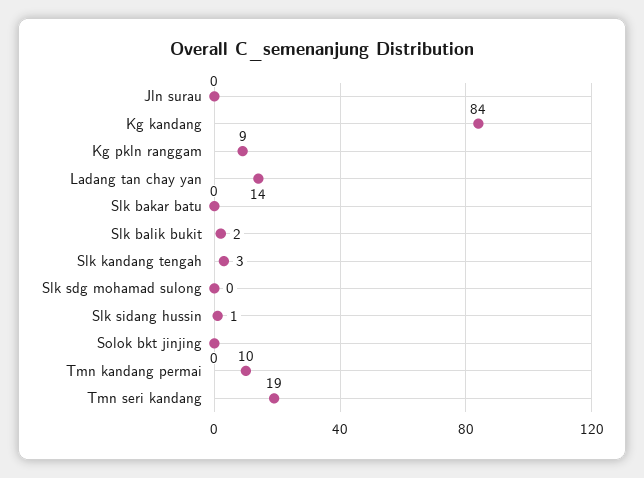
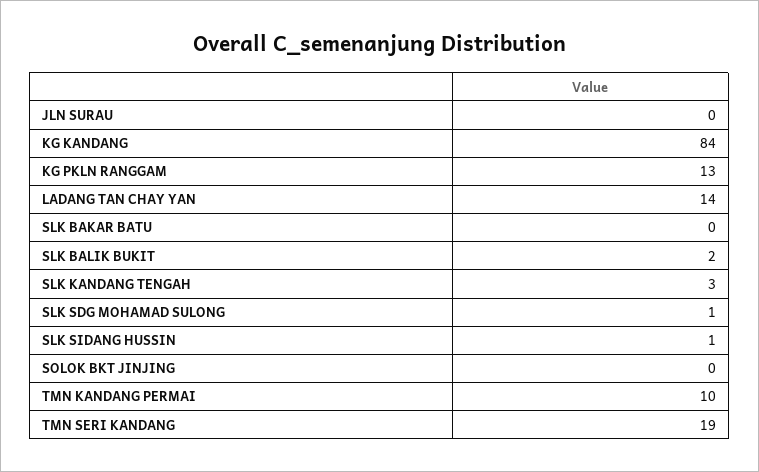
  {
    "Jln surau": 0,
    "Kg kandang": 84,
-   "Kg pkln ranggam": 9,
+   "Kg pkln ranggam": 13,
    "Ladang tan chay yan": 14,
    "Slk bakar batu": 0,
    "Slk balik bukit": 2,
    "Slk kandang tengah": 3,
-   "Slk sdg mohamad sulong": 0,
+   "Slk sdg mohamad sulong": 1,
    "Slk sidang hussin": 1,
    "Solok bkt jinjing": 0,
    "Tmn kandang permai": 10,
    "Tmn seri kandang": 19
  }

